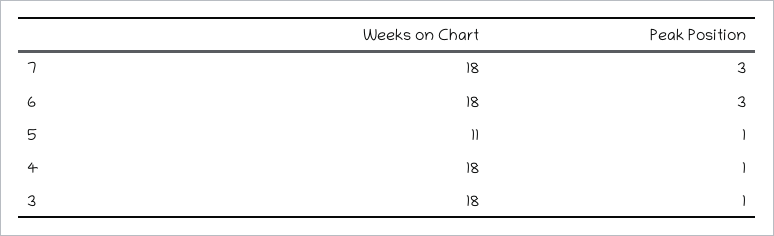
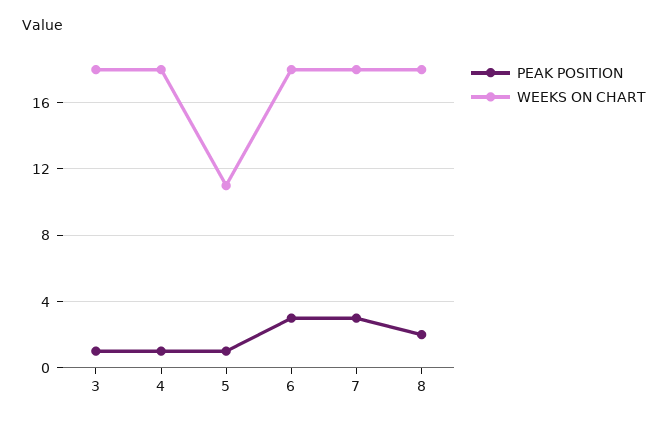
  {
    "Weeks on Chart": {
      "7": 18,
      "6": 18,
      "5": 11,
      "4": 18,
-     "3": 18
+     "3": 18,
+     "8": 18
    },
    "Peak Position": {
      "7": 3,
      "6": 3,
      "5": 1,
      "4": 1,
-     "3": 1
+     "3": 1,
+     "8": 2
    }
  }

